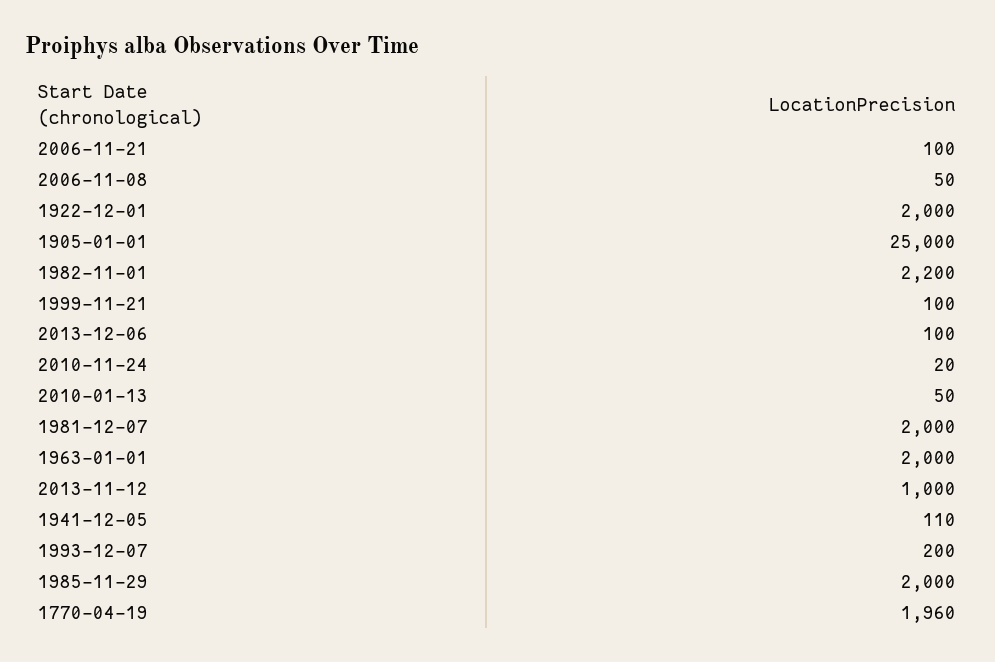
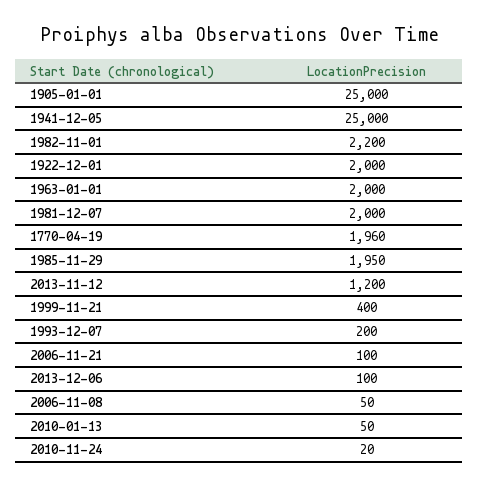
  {
    "2006-11-21": 100,
    "2006-11-08": 50,
    "1922-12-01": 2000,
    "1905-01-01": 25000,
    "1982-11-01": 2200,
-   "1999-11-21": 100,
+   "1999-11-21": 400,
    "2013-12-06": 100,
    "2010-11-24": 20,
    "2010-01-13": 50,
    "1981-12-07": 2000,
    "1963-01-01": 2000,
-   "2013-11-12": 1000,
+   "2013-11-12": 1200,
-   "1941-12-05": 110,
+   "1941-12-05": 25000,
    "1993-12-07": 200,
-   "1985-11-29": 2000,
+   "1985-11-29": 1950,
    "1770-04-19": 1960
  }

